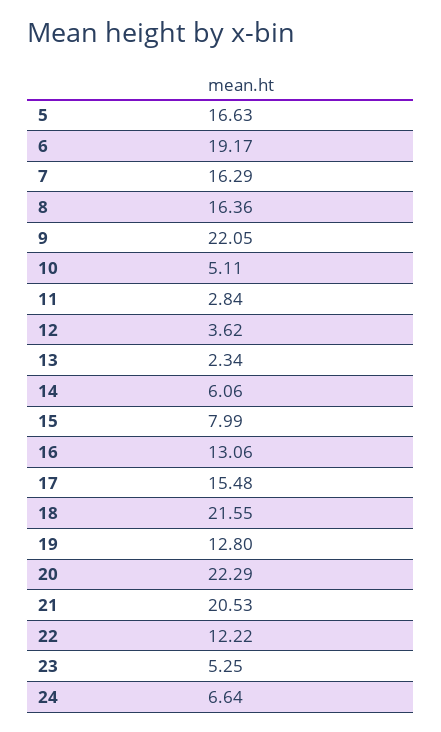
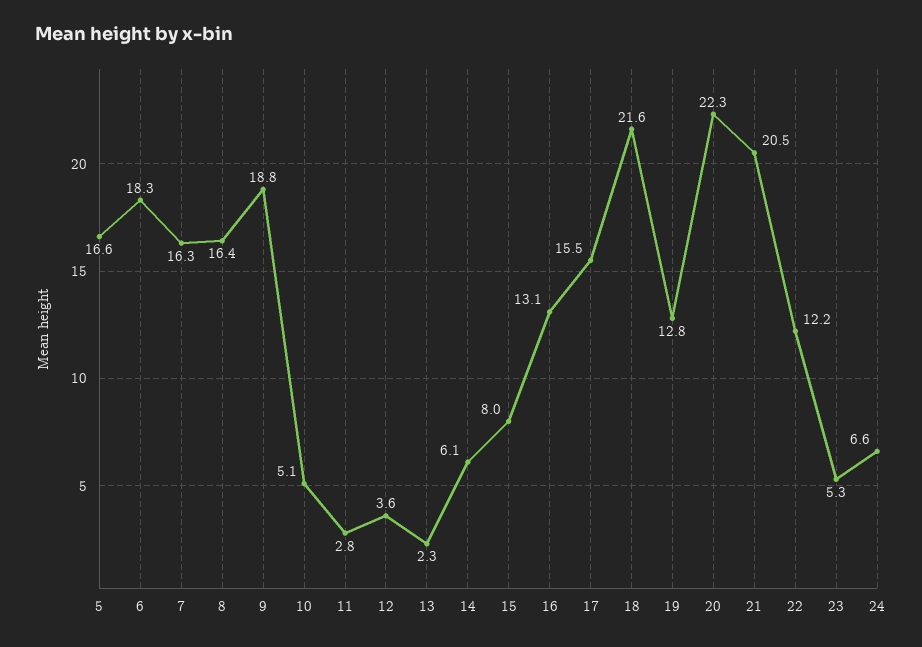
  {
    "5": 16.63,
-   "6": 19.17,
+   "6": 18.3,
    "7": 16.29,
    "8": 16.36,
-   "9": 22.05,
+   "9": 18.8,
    "10": 5.11,
    "11": 2.84,
    "12": 3.62,
    "13": 2.34,
    "14": 6.06,
    "15": 7.99,
    "16": 13.06,
    "17": 15.48,
    "18": 21.55,
    "19": 12.8,
    "20": 22.29,
    "21": 20.53,
    "22": 12.22,
    "23": 5.25,
    "24": 6.64
  }

